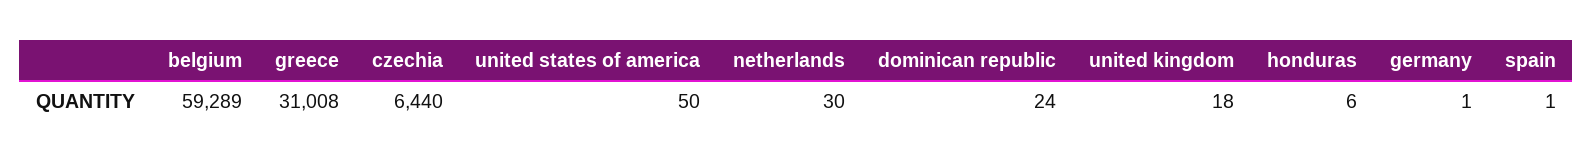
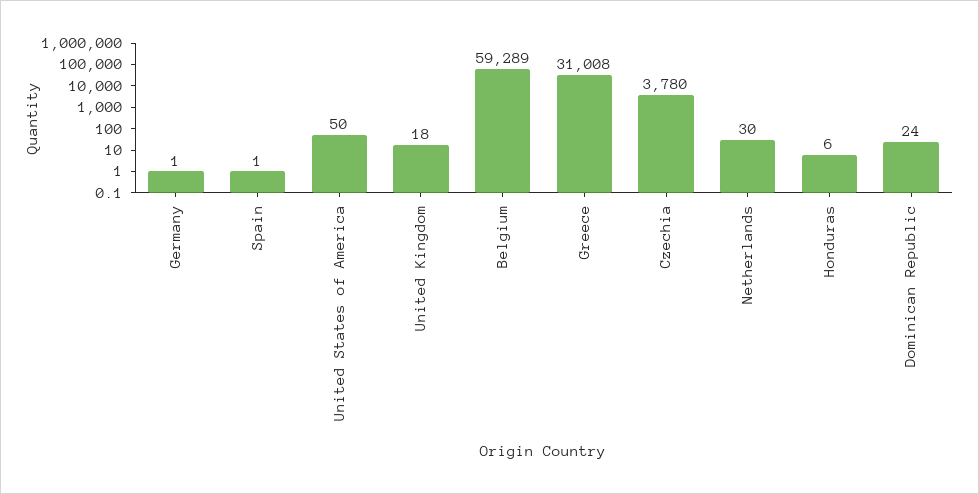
  {
    "belgium": 59289,
    "greece": 31008,
-   "czechia": 6440,
+   "czechia": 3780,
    "united states of america": 50,
    "netherlands": 30,
    "dominican republic": 24,
    "united kingdom": 18,
    "honduras": 6,
    "germany": 1,
    "spain": 1
  }

